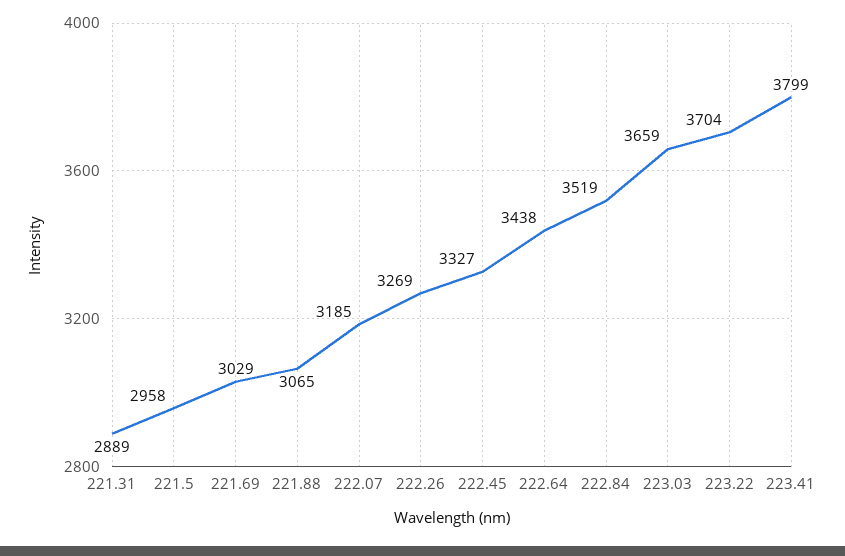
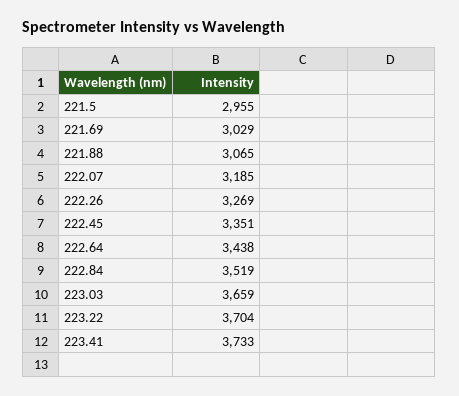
  {
-   "221.31": 2889,
-   "221.5": 2958,
+   "221.5": 2955,
    "221.69": 3029,
    "221.88": 3065,
    "222.07": 3185,
    "222.26": 3269,
-   "222.45": 3327,
+   "222.45": 3351,
    "222.64": 3438,
    "222.84": 3519,
    "223.03": 3659,
    "223.22": 3704,
-   "223.41": 3799
+   "223.41": 3733
  }

